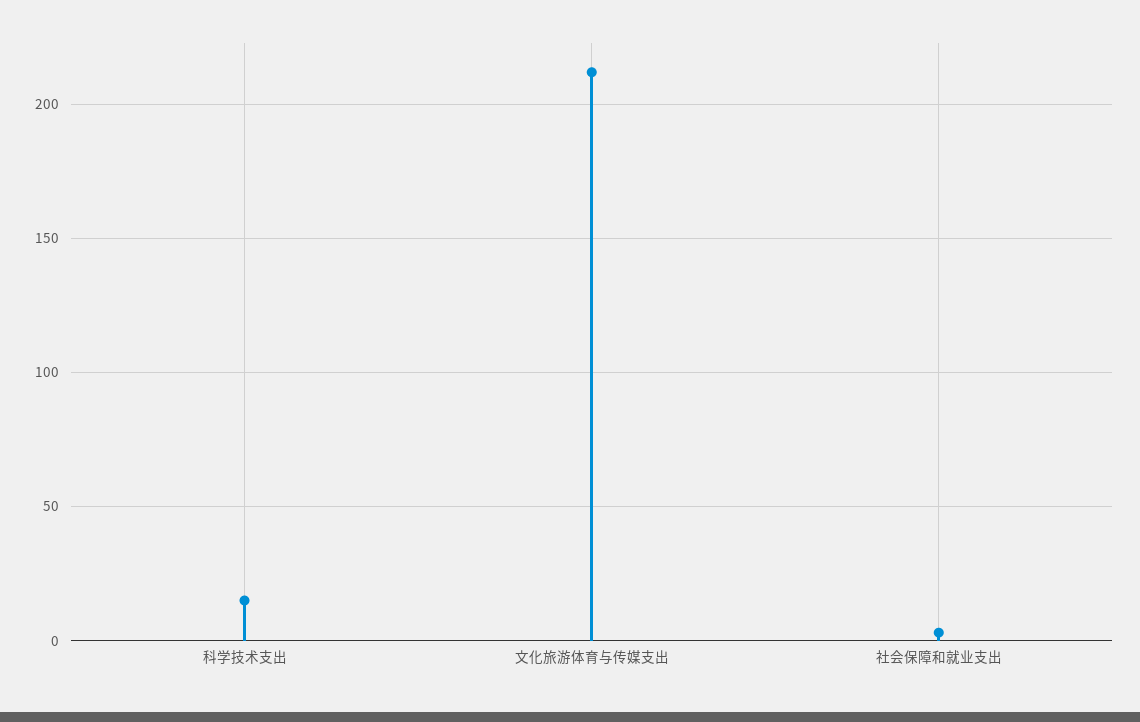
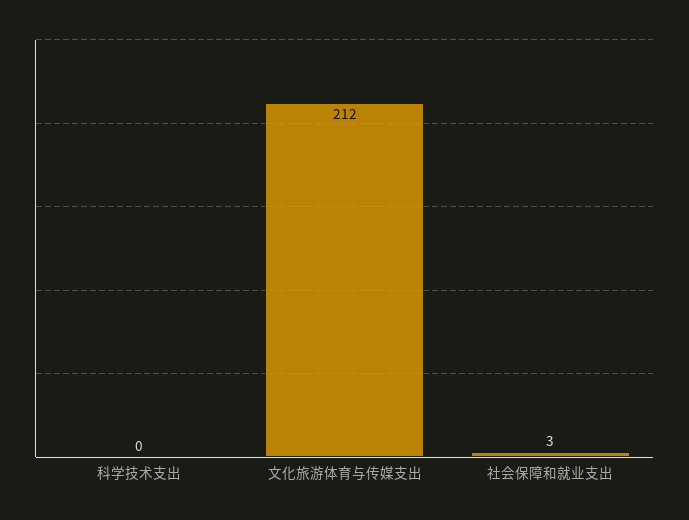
  {
-   "科学技术支出": 15,
+   "科学技术支出": 0,
    "文化旅游体育与传媒支出": 212,
    "社会保障和就业支出": 3
  }

